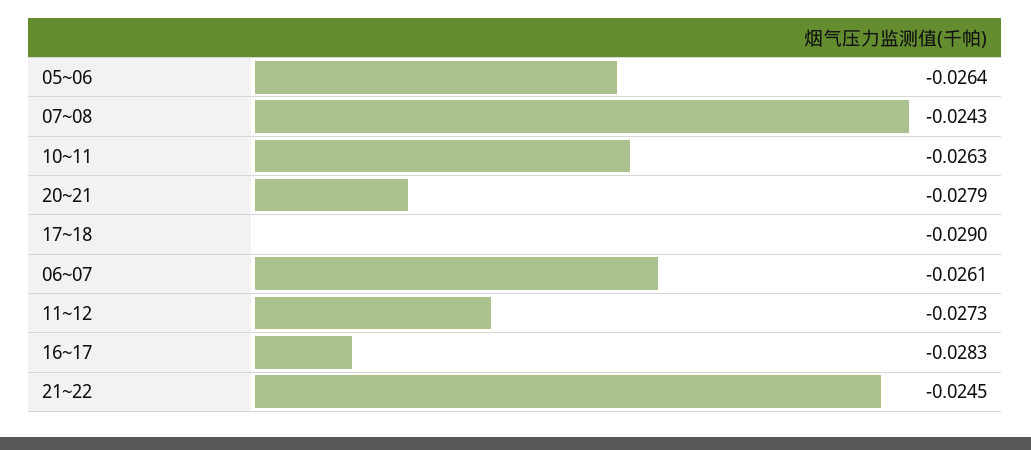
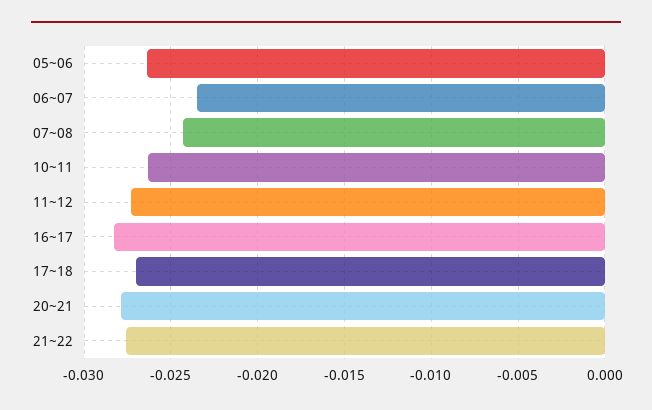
  {
    "05~06": -0.0264,
    "07~08": -0.0243,
    "10~11": -0.0263,
    "20~21": -0.0279,
-   "17~18": -0.029,
+   "17~18": -0.027,
-   "06~07": -0.0261,
+   "06~07": -0.0235,
    "11~12": -0.0273,
    "16~17": -0.0283,
-   "21~22": -0.0245
+   "21~22": -0.0275
  }

